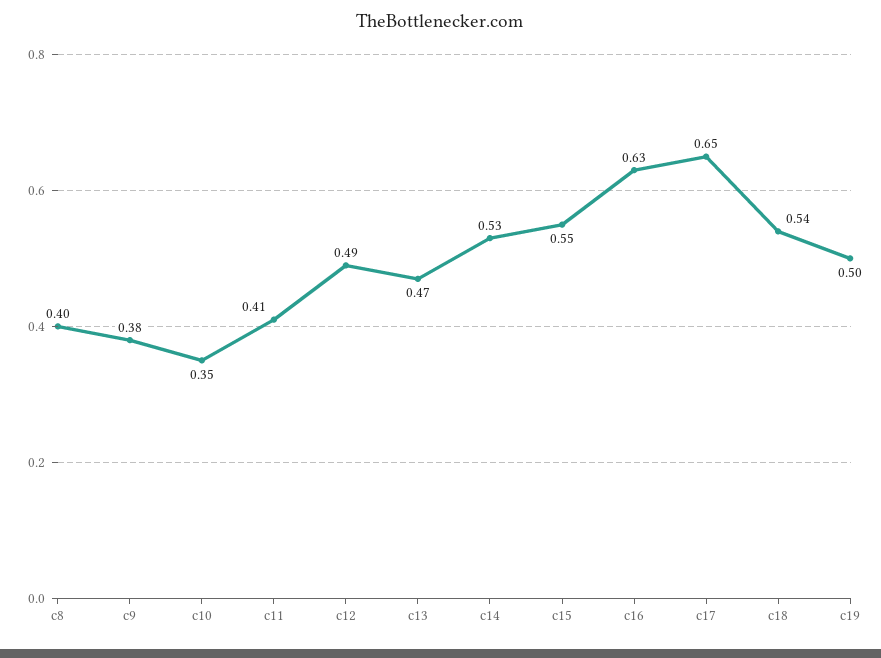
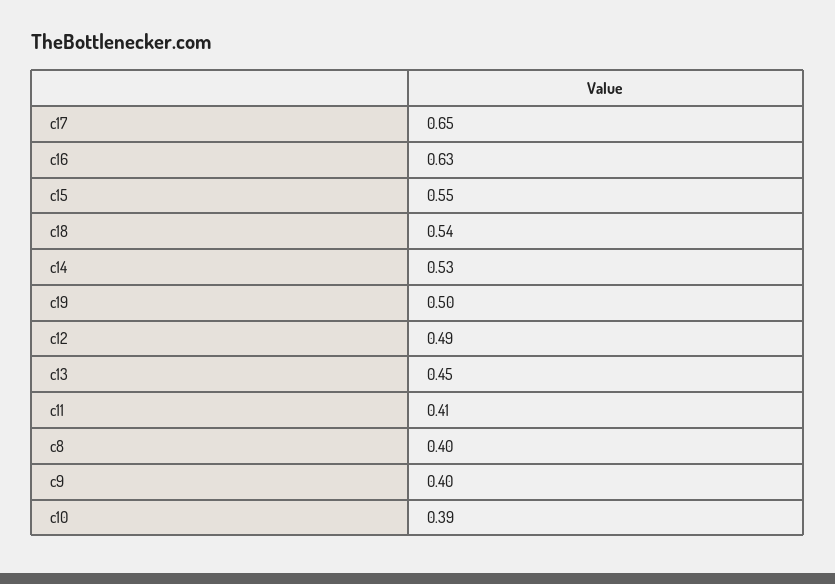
  {
    "c8": 0.4,
-   "c9": 0.38,
+   "c9": 0.4,
-   "c10": 0.35,
+   "c10": 0.39,
    "c11": 0.41,
    "c12": 0.49,
-   "c13": 0.47,
+   "c13": 0.45,
    "c14": 0.53,
    "c15": 0.55,
    "c16": 0.63,
    "c17": 0.65,
    "c18": 0.54,
    "c19": 0.5
  }

